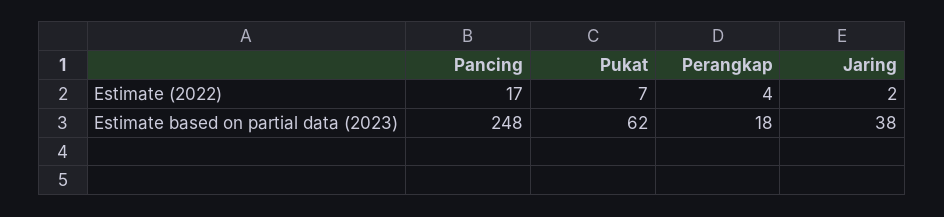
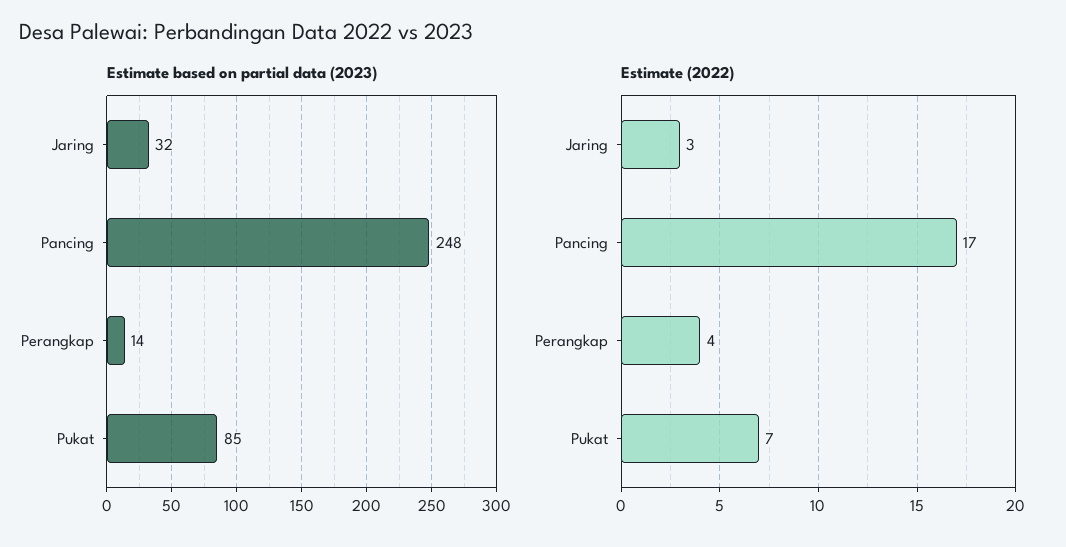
  {
    "Estimate (2022)": {
      "Pancing": 17,
      "Pukat": 7,
      "Perangkap": 4,
-     "Jaring": 2
+     "Jaring": 3
    },
    "Estimate based on partial data (2023)": {
      "Pancing": 248,
-     "Pukat": 62,
+     "Pukat": 85,
-     "Perangkap": 18,
+     "Perangkap": 14,
-     "Jaring": 38
+     "Jaring": 32
    }
  }

